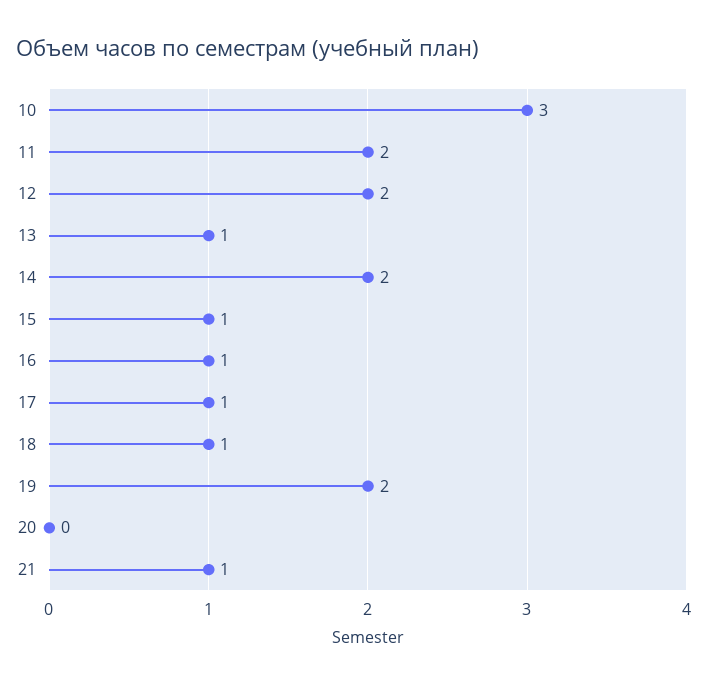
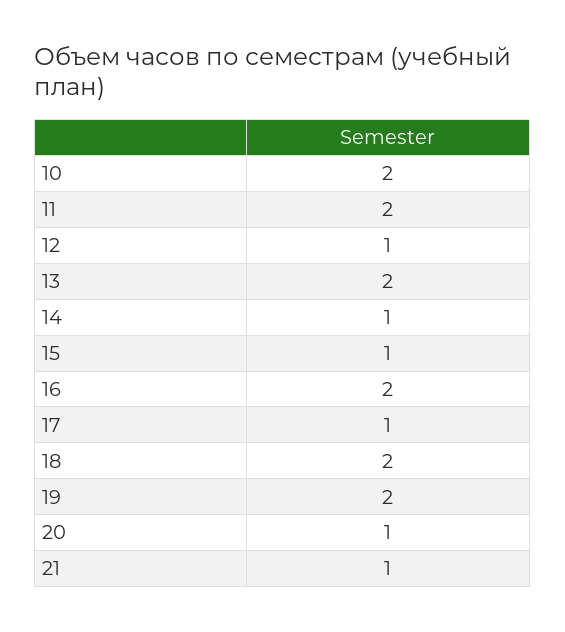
  {
-   "10": 3,
+   "10": 2,
    "11": 2,
-   "12": 2,
+   "12": 1,
-   "13": 1,
+   "13": 2,
-   "14": 2,
+   "14": 1,
    "15": 1,
-   "16": 1,
+   "16": 2,
    "17": 1,
-   "18": 1,
+   "18": 2,
    "19": 2,
-   "20": 0,
+   "20": 1,
    "21": 1
  }

